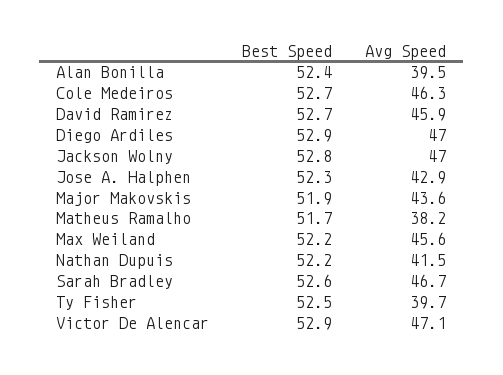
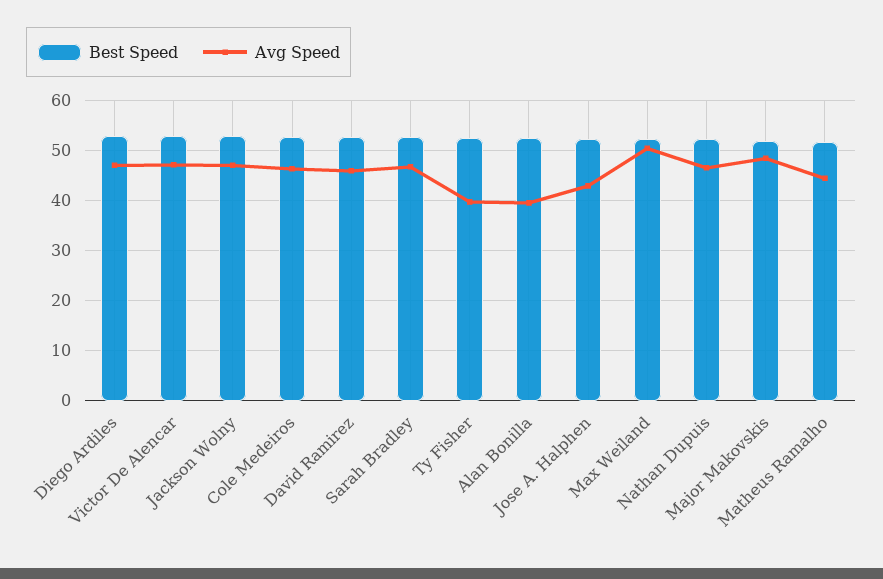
  {
    "Best Speed": {
      "Alan Bonilla": 52.4,
      "Cole Medeiros": 52.7,
      "David Ramirez": 52.7,
      "Diego Ardiles": 52.9,
      "Jackson Wolny": 52.8,
      "Jose A. Halphen": 52.3,
      "Major Makovskis": 51.9,
      "Matheus Ramalho": 51.7,
      "Max Weiland": 52.2,
      "Nathan Dupuis": 52.2,
      "Sarah Bradley": 52.6,
      "Ty Fisher": 52.5,
      "Victor De Alencar": 52.9
    },
    "Avg Speed": {
      "Alan Bonilla": 39.5,
      "Cole Medeiros": 46.3,
      "David Ramirez": 45.9,
      "Diego Ardiles": 47,
      "Jackson Wolny": 47,
      "Jose A. Halphen": 42.9,
-     "Major Makovskis": 43.6,
+     "Major Makovskis": 48,
-     "Matheus Ramalho": 38.2,
+     "Matheus Ramalho": 44,
-     "Max Weiland": 45.6,
+     "Max Weiland": 50,
-     "Nathan Dupuis": 41.5,
+     "Nathan Dupuis": 46,
      "Sarah Bradley": 46.7,
      "Ty Fisher": 39.7,
      "Victor De Alencar": 47.1
    }
  }

